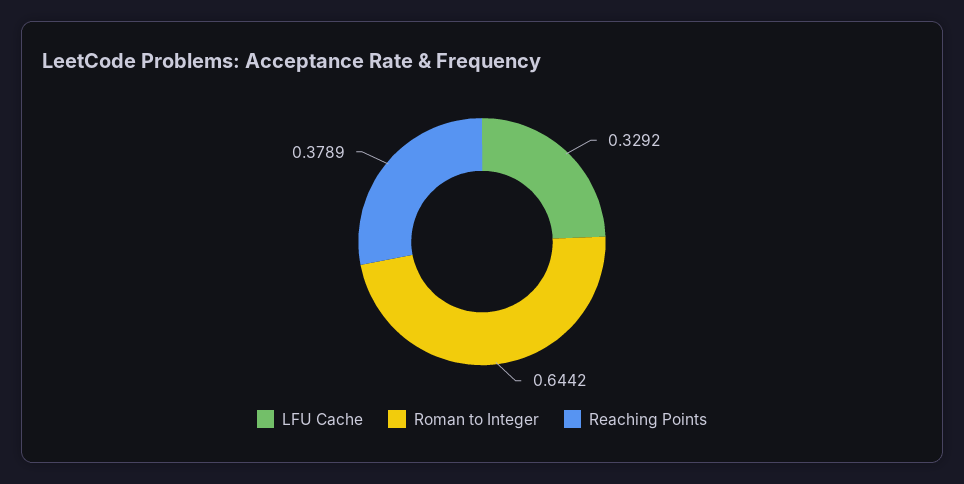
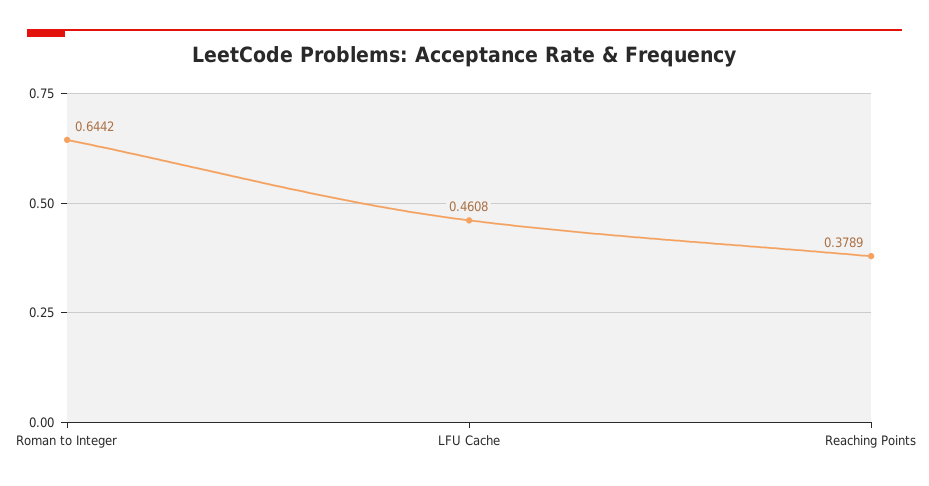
  {
-   "LFU Cache": 0.3292,
+   "LFU Cache": 0.4608,
    "Roman to Integer": 0.6442,
    "Reaching Points": 0.3789
  }

